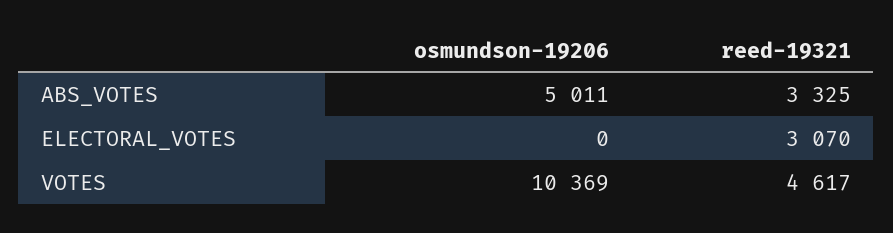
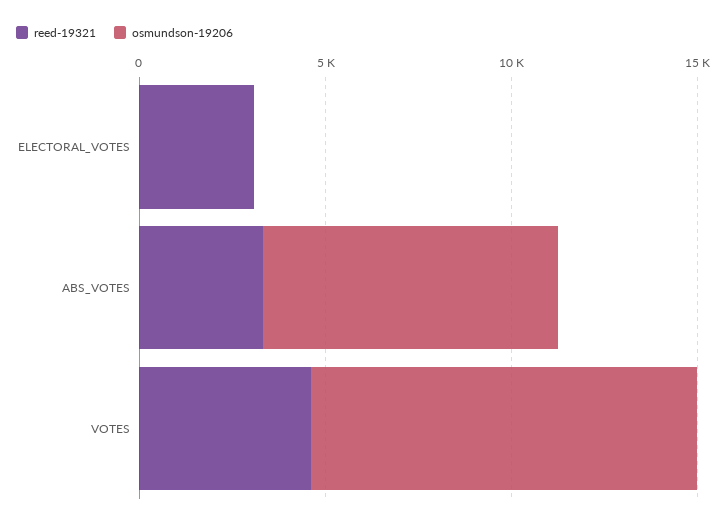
  {
    "osmundson-19206": {
-     "ABS_VOTES": 5011,
+     "ABS_VOTES": 8000,
      "ELECTORAL_VOTES": 0,
      "VOTES": 10369
    },
    "reed-19321": {
      "ABS_VOTES": 3325,
      "ELECTORAL_VOTES": 3070,
      "VOTES": 4617
    }
  }

